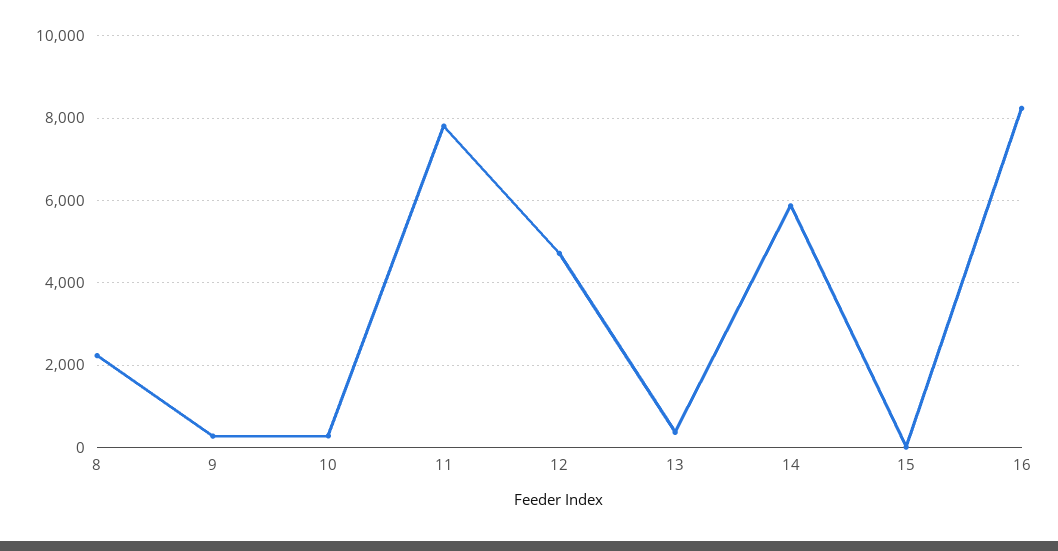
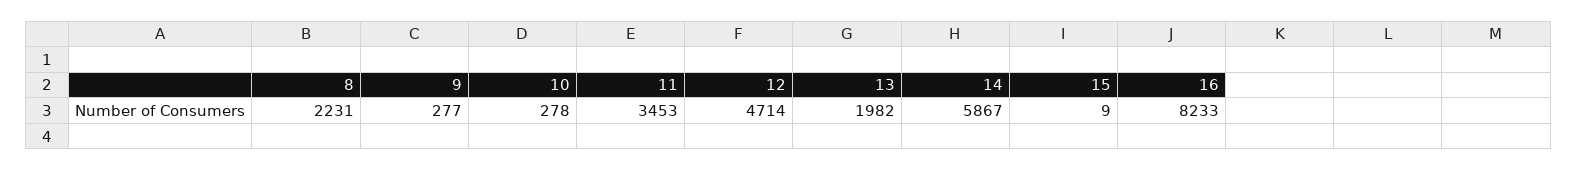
  {
    "8": 2231,
    "9": 277,
    "10": 278,
-   "11": 7800,
+   "11": 3453,
    "12": 4714,
-   "13": 400,
+   "13": 1982,
    "14": 5867,
    "15": 9,
    "16": 8233
  }

